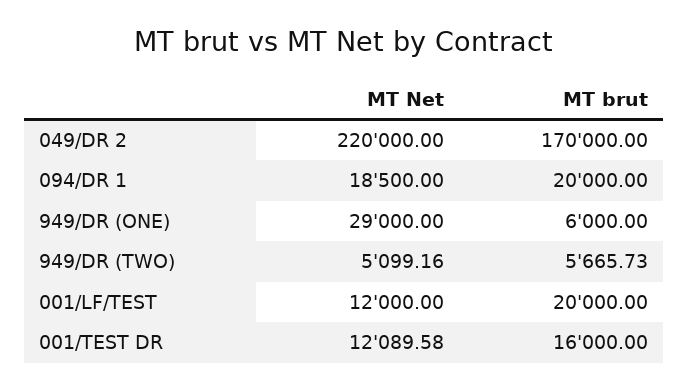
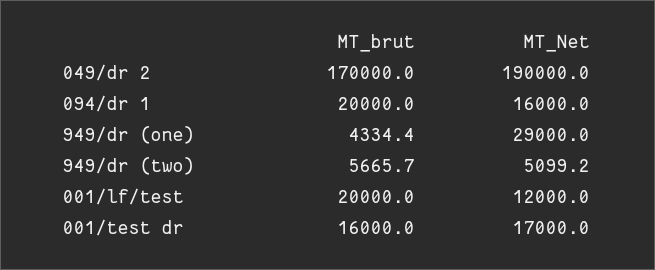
  {
    "MT Net": {
-     "049/DR 2": 220000,
+     "049/DR 2": 190000,
-     "094/DR 1": 18500,
+     "094/DR 1": 16000,
      "949/DR (ONE)": 29000,
      "949/DR (TWO)": 5099.16,
      "001/LF/TEST": 12000,
-     "001/TEST DR": 12089.58
+     "001/TEST DR": 17000
    },
    "MT brut": {
      "049/DR 2": 170000,
      "094/DR 1": 20000,
-     "949/DR (ONE)": 6000,
+     "949/DR (ONE)": 4334.4,
      "949/DR (TWO)": 5665.73,
      "001/LF/TEST": 20000,
      "001/TEST DR": 16000
    }
  }

